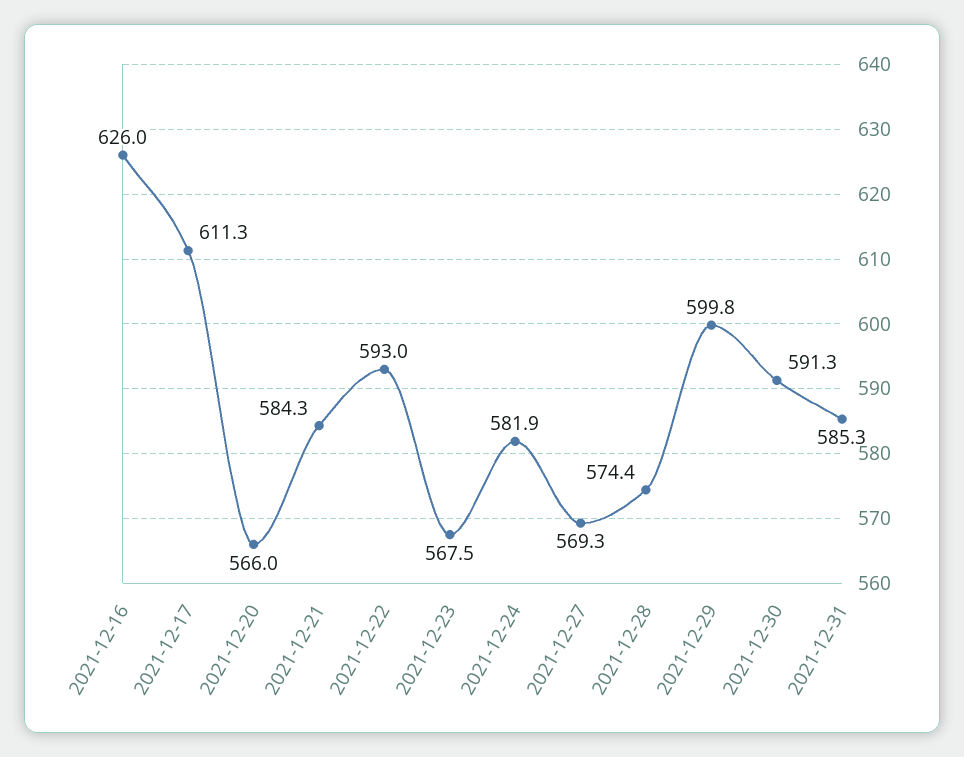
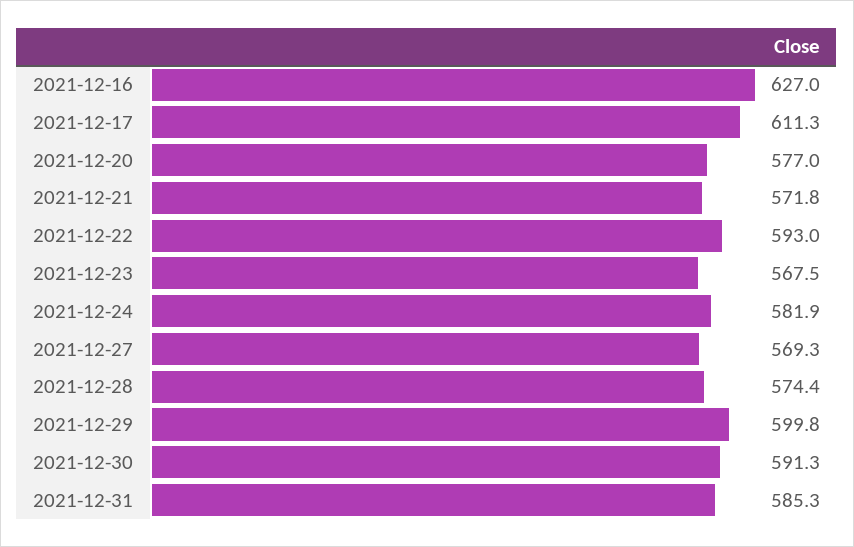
  {
-   "2021-12-16": 626,
+   "2021-12-16": 627,
    "2021-12-17": 611.3,
-   "2021-12-20": 566,
+   "2021-12-20": 577,
-   "2021-12-21": 584.3,
+   "2021-12-21": 571.8,
    "2021-12-22": 593,
    "2021-12-23": 567.5,
    "2021-12-24": 581.9,
    "2021-12-27": 569.3,
    "2021-12-28": 574.4,
    "2021-12-29": 599.8,
    "2021-12-30": 591.3,
    "2021-12-31": 585.3
  }

